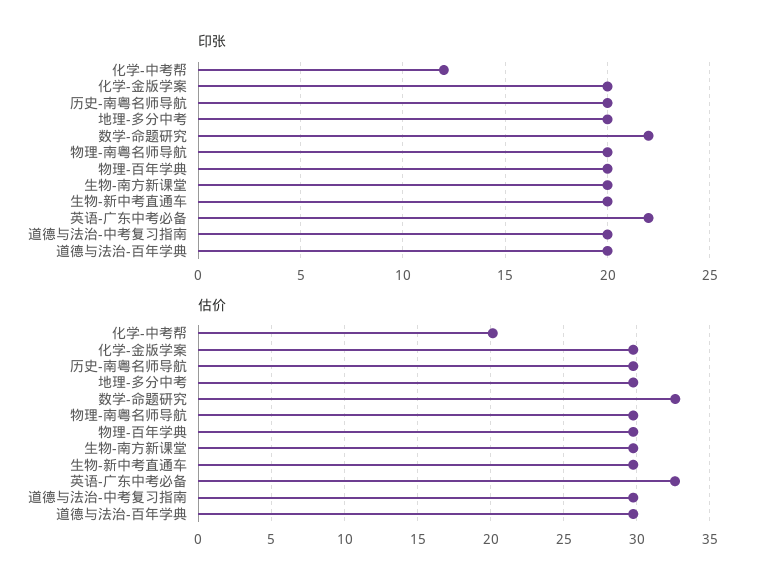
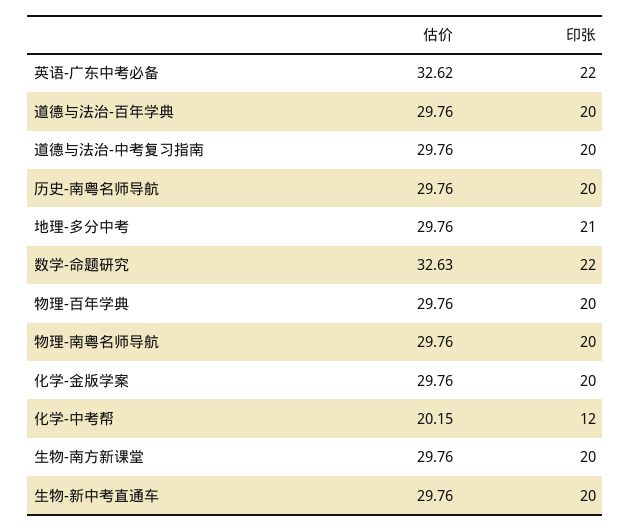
  {
    "印张": {
      "化学-中考帮": 12,
      "化学-金版学案": 20,
      "历史-南粤名师导航": 20,
-     "地理-多分中考": 20,
+     "地理-多分中考": 21,
      "数学-命题研究": 22,
      "物理-南粤名师导航": 20,
      "物理-百年学典": 20,
      "生物-南方新课堂": 20,
      "生物-新中考直通车": 20,
      "英语-广东中考必备": 22,
      "道德与法治-中考复习指南": 20,
      "道德与法治-百年学典": 20
    },
    "估价": {
      "化学-中考帮": 20.15,
      "化学-金版学案": 29.76,
      "历史-南粤名师导航": 29.76,
      "地理-多分中考": 29.76,
      "数学-命题研究": 32.63,
      "物理-南粤名师导航": 29.76,
      "物理-百年学典": 29.76,
      "生物-南方新课堂": 29.76,
      "生物-新中考直通车": 29.76,
      "英语-广东中考必备": 32.62,
      "道德与法治-中考复习指南": 29.76,
      "道德与法治-百年学典": 29.76
    }
  }

